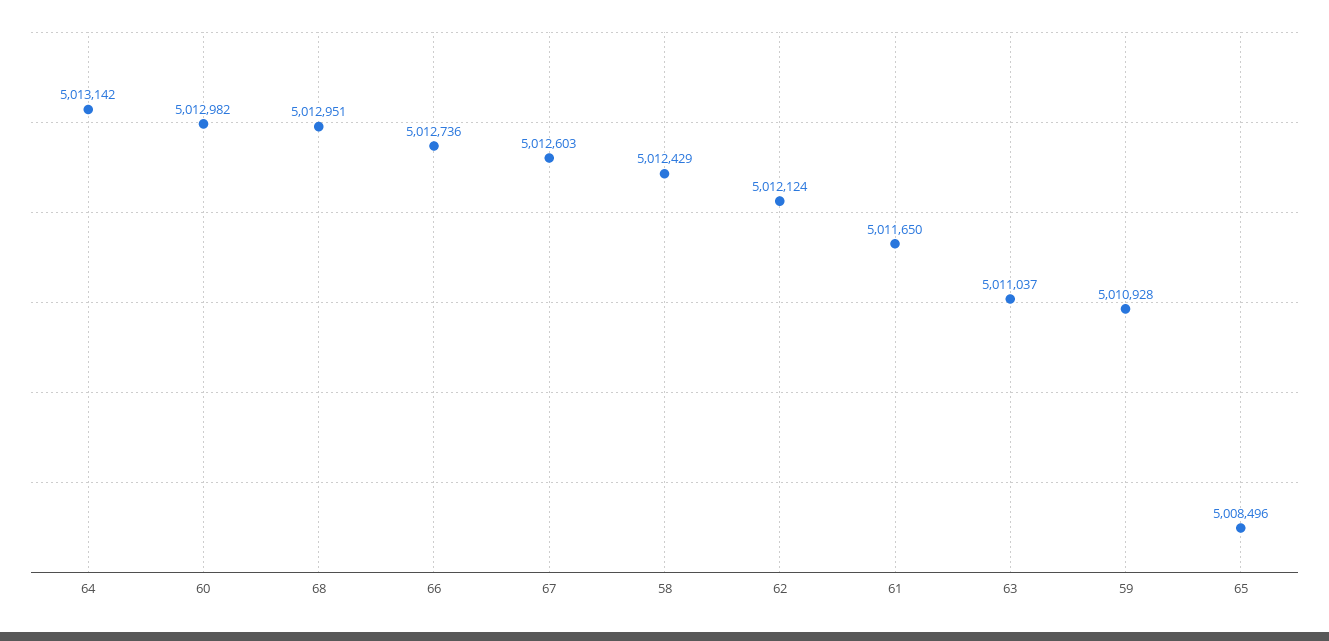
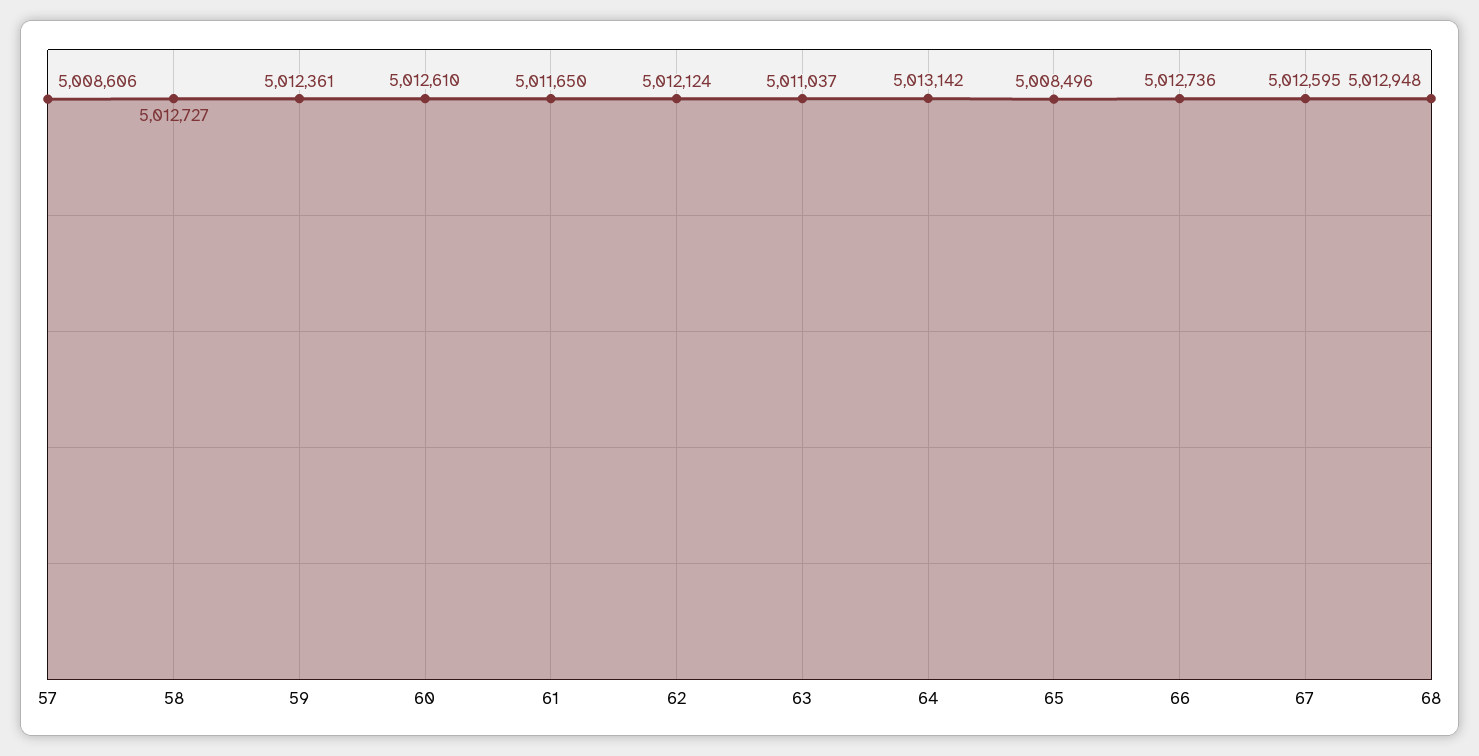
  {
    "64": 5013142,
-   "60": 5012982,
+   "60": 5012610,
-   "68": 5012951,
+   "68": 5012948,
    "66": 5012736,
-   "67": 5012603,
+   "67": 5012595,
-   "58": 5012429,
+   "58": 5012727,
    "62": 5012124,
    "61": 5011650,
    "63": 5011037,
-   "59": 5010928,
+   "59": 5012361,
-   "65": 5008496
+   "65": 5008496,
+   "57": 5008606
  }

